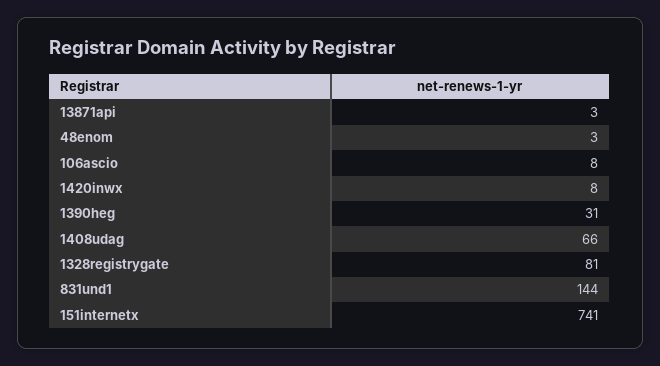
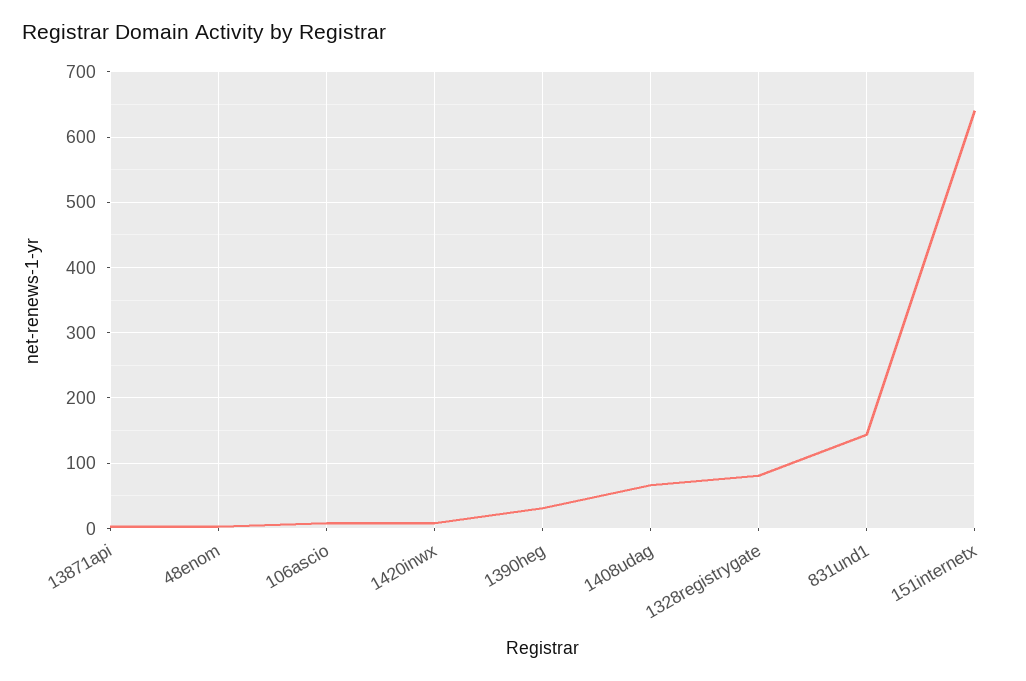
  {
    "13871api": 3,
    "48enom": 3,
    "106ascio": 8,
    "1420inwx": 8,
    "1390heg": 31,
    "1408udag": 66,
    "1328registrygate": 81,
    "831und1": 144,
-   "151internetx": 741
+   "151internetx": 640
  }

